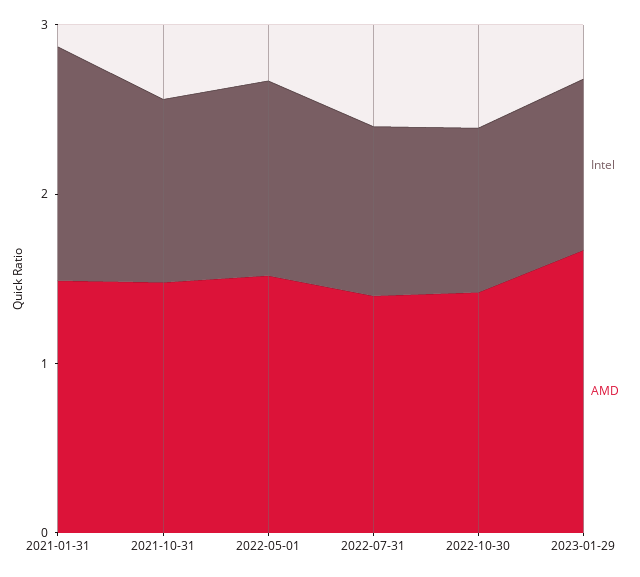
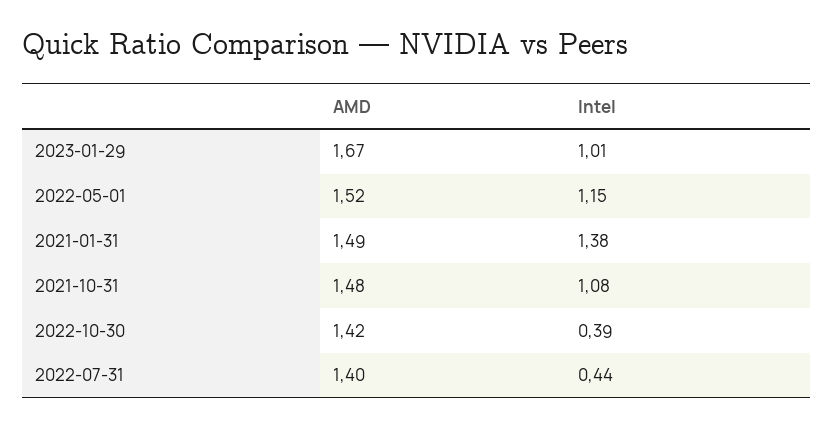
  {
    "Intel": {
      "2021-01-31": 1.38,
      "2021-10-31": 1.08,
      "2022-05-01": 1.15,
-     "2022-07-31": 1,
+     "2022-07-31": 0.44,
-     "2022-10-30": 1,
+     "2022-10-30": 0.39,
      "2023-01-29": 1.01
    },
    "AMD": {
      "2021-01-31": 1.49,
      "2021-10-31": 1.48,
      "2022-05-01": 1.52,
      "2022-07-31": 1.4,
      "2022-10-30": 1.42,
      "2023-01-29": 1.67
    }
  }

